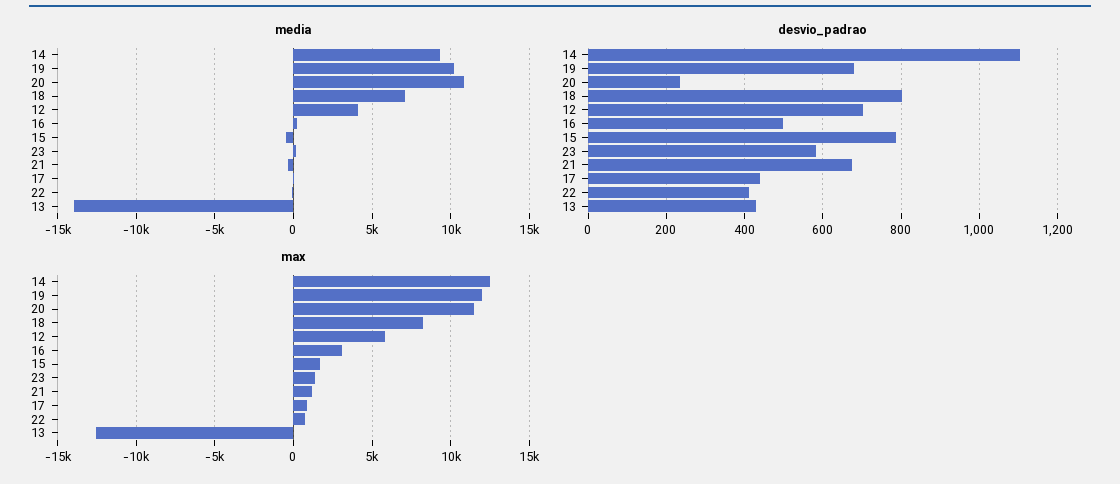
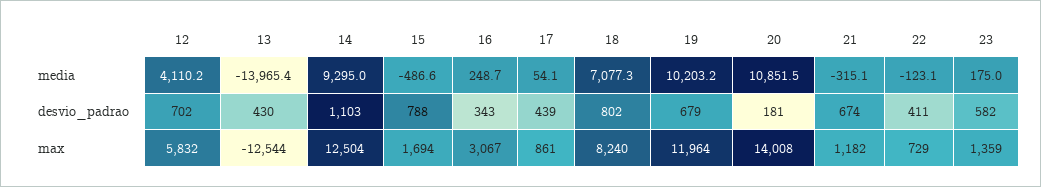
  {
    "media": {
      "14": 9295,
      "19": 10203.2,
      "20": 10851.5,
      "18": 7077.3,
      "12": 4110.2,
      "16": 248.7,
      "15": -486.6,
      "23": 175,
      "21": -315.1,
      "17": 54.1,
      "22": -123.1,
      "13": -13965.4
    },
    "desvio_padrao": {
      "14": 1103,
      "19": 679,
-     "20": 240,
+     "20": 181,
      "18": 802,
      "12": 702,
-     "16": 500,
+     "16": 343,
      "15": 788,
      "23": 582,
      "21": 674,
      "17": 439,
      "22": 411,
      "13": 430
    },
    "max": {
      "14": 12504,
      "19": 11964,
-     "20": 11500,
+     "20": 14008,
      "18": 8240,
      "12": 5832,
      "16": 3067,
      "15": 1694,
      "23": 1359,
      "21": 1182,
      "17": 861,
      "22": 729,
      "13": -12544
    }
  }

